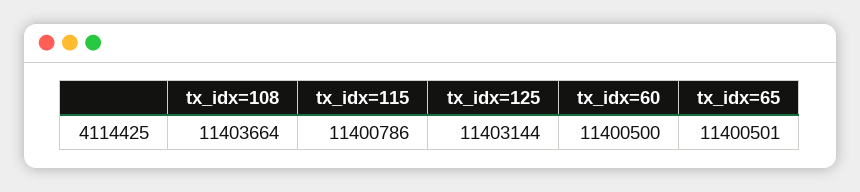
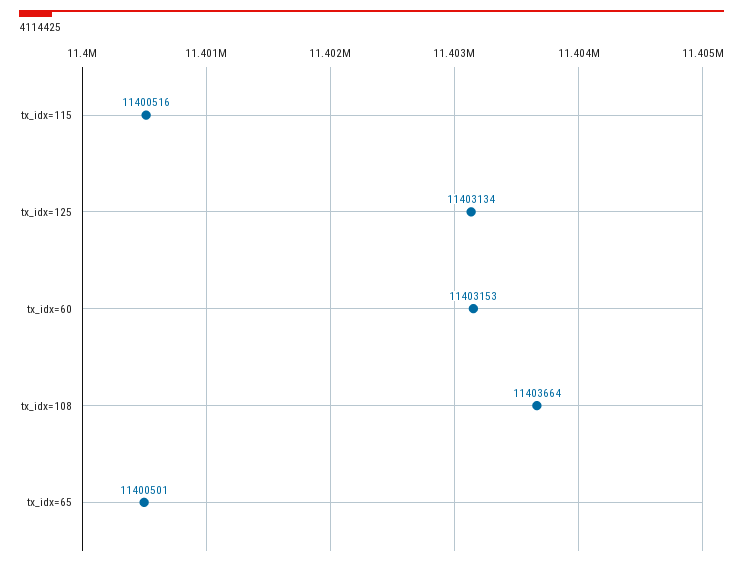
  {
    "tx_idx=108": 11403664,
-   "tx_idx=115": 11400786,
+   "tx_idx=115": 11400516,
-   "tx_idx=125": 11403144,
+   "tx_idx=125": 11403134,
-   "tx_idx=60": 11400500,
+   "tx_idx=60": 11403153,
    "tx_idx=65": 11400501
  }

